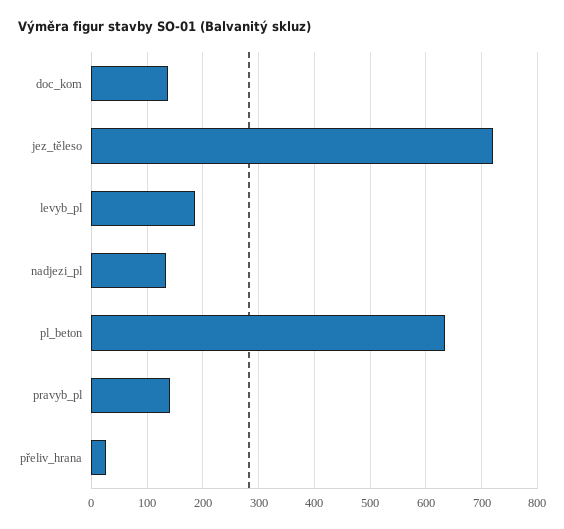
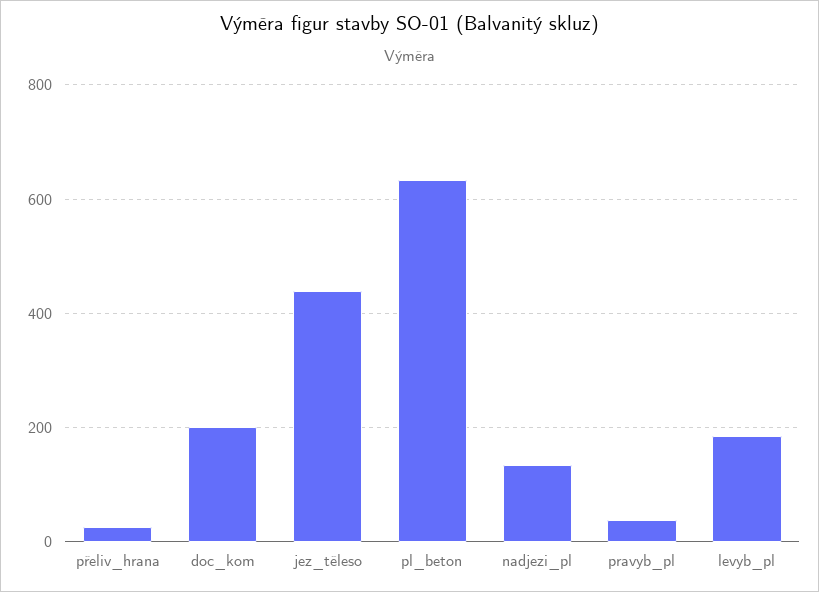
  {
-   "doc_kom": 140,
+   "doc_kom": 200,
-   "jez_těleso": 720,
+   "jez_těleso": 440,
    "levyb_pl": 180,
    "nadjezi_pl": 140,
    "pl_beton": 640,
-   "pravyb_pl": 140,
+   "pravyb_pl": 40,
    "přeliv_hrana": 20
  }

